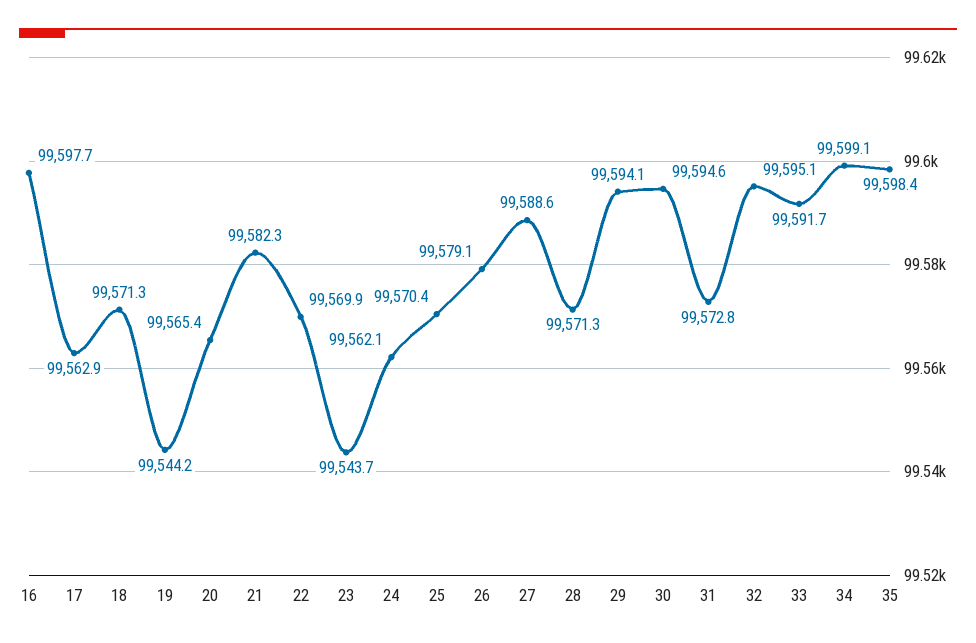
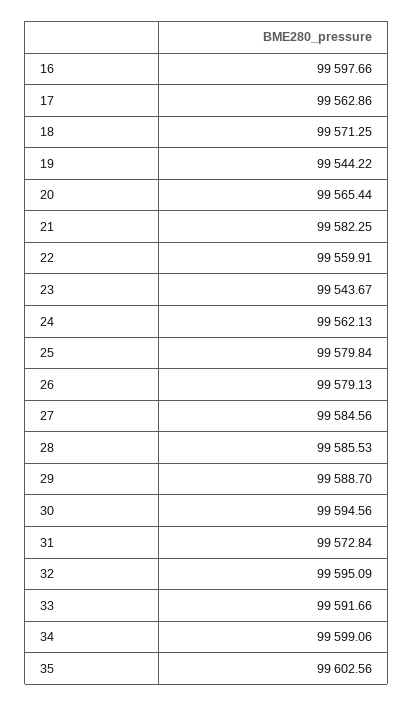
  {
    "16": 99597.66,
    "17": 99562.86,
    "18": 99571.25,
    "19": 99544.22,
    "20": 99565.44,
    "21": 99582.25,
-   "22": 99569.9,
+   "22": 99559.91,
    "23": 99543.67,
    "24": 99562.13,
-   "25": 99570.4,
+   "25": 99579.84,
    "26": 99579.13,
-   "27": 99588.6,
+   "27": 99584.56,
-   "28": 99571.3,
+   "28": 99585.53,
-   "29": 99594.1,
+   "29": 99588.7,
    "30": 99594.56,
    "31": 99572.84,
    "32": 99595.09,
    "33": 99591.66,
    "34": 99599.06,
-   "35": 99598.4
+   "35": 99602.56
  }

